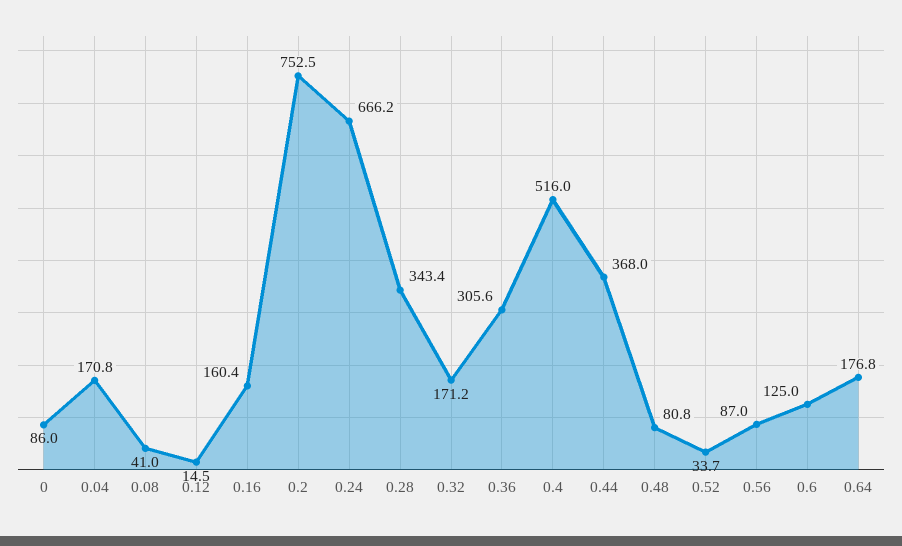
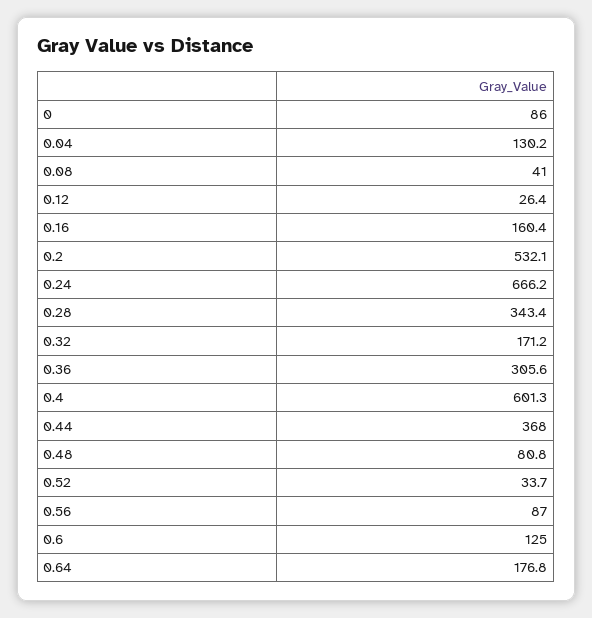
  {
    "0": 86,
-   "0.04": 170.8,
+   "0.04": 130.2,
    "0.08": 41,
-   "0.12": 14.5,
+   "0.12": 26.4,
    "0.16": 160.4,
-   "0.2": 752.5,
+   "0.2": 532.1,
    "0.24": 666.2,
    "0.28": 343.4,
    "0.32": 171.2,
    "0.36": 305.6,
-   "0.4": 516,
+   "0.4": 601.3,
    "0.44": 368,
    "0.48": 80.8,
    "0.52": 33.7,
    "0.56": 87,
    "0.6": 125,
    "0.64": 176.8
  }

